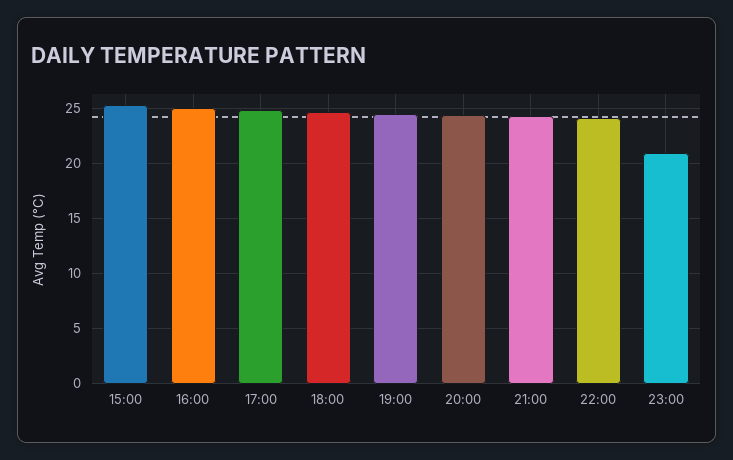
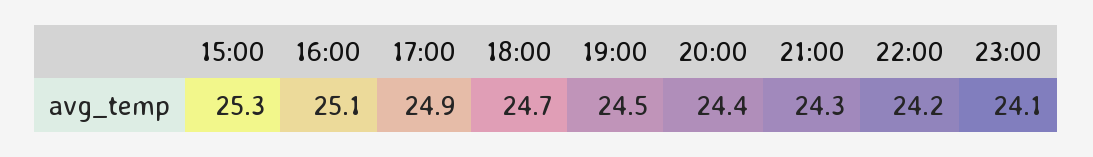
  {
    "15:00": 25.3,
    "16:00": 25.1,
    "17:00": 24.9,
    "18:00": 24.7,
    "19:00": 24.5,
    "20:00": 24.4,
    "21:00": 24.3,
    "22:00": 24.2,
-   "23:00": 21
+   "23:00": 24.1
  }

